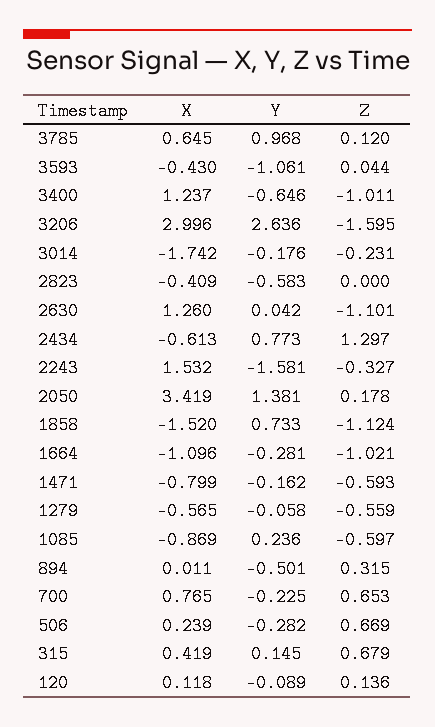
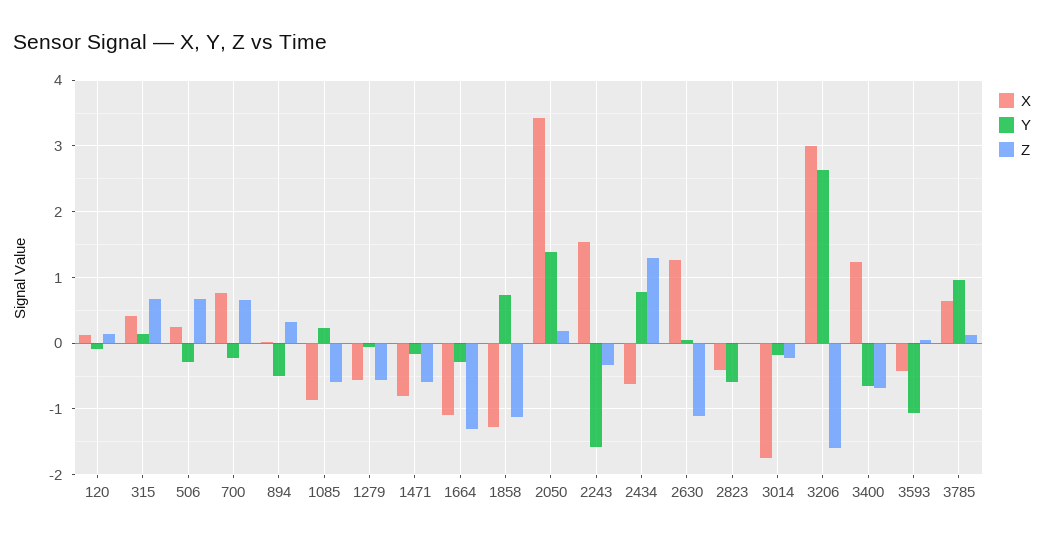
  {
    "X": {
      "3785": 0.645,
      "3593": -0.43,
      "3400": 1.237,
      "3206": 2.996,
      "3014": -1.742,
      "2823": -0.409,
      "2630": 1.26,
      "2434": -0.613,
      "2243": 1.532,
      "2050": 3.419,
-     "1858": -1.52,
+     "1858": -1.3,
      "1664": -1.096,
      "1471": -0.799,
      "1279": -0.565,
      "1085": -0.869,
      "894": 0.011,
      "700": 0.765,
      "506": 0.239,
      "315": 0.419,
      "120": 0.118
    },
    "Y": {
      "3785": 0.968,
      "3593": -1.061,
      "3400": -0.646,
      "3206": 2.636,
      "3014": -0.176,
      "2823": -0.583,
      "2630": 0.042,
      "2434": 0.773,
      "2243": -1.581,
      "2050": 1.381,
      "1858": 0.733,
      "1664": -0.281,
      "1471": -0.162,
      "1279": -0.058,
      "1085": 0.236,
      "894": -0.501,
      "700": -0.225,
      "506": -0.282,
      "315": 0.145,
      "120": -0.089
    },
    "Z": {
      "3785": 0.12,
      "3593": 0.044,
-     "3400": -1.011,
+     "3400": -0.7,
      "3206": -1.595,
      "3014": -0.231,
      "2823": 0,
      "2630": -1.101,
      "2434": 1.297,
      "2243": -0.327,
      "2050": 0.178,
      "1858": -1.124,
-     "1664": -1.021,
+     "1664": -1.3,
      "1471": -0.593,
      "1279": -0.559,
      "1085": -0.597,
      "894": 0.315,
      "700": 0.653,
      "506": 0.669,
      "315": 0.679,
      "120": 0.136
    }
  }

